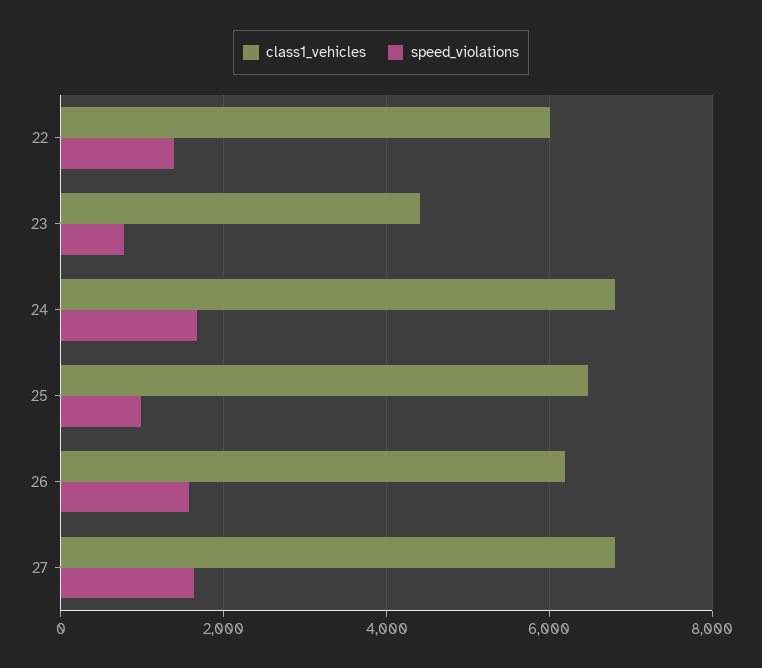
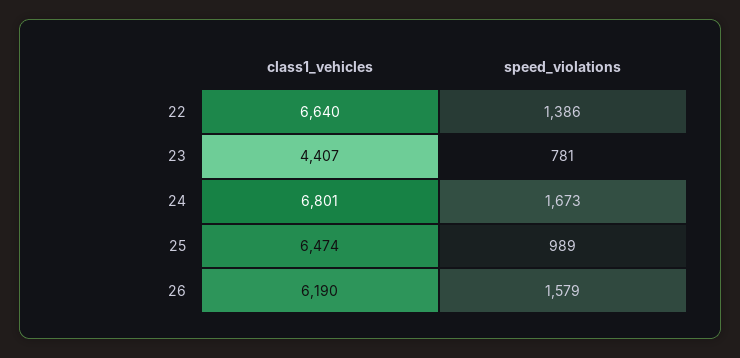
  {
    "class1_vehicles": {
-     "22": 6000,
+     "22": 6640,
      "23": 4407,
      "24": 6801,
      "25": 6474,
-     "26": 6190,
+     "26": 6190
-     "27": 6800
    },
    "speed_violations": {
      "22": 1386,
      "23": 781,
      "24": 1673,
      "25": 989,
-     "26": 1579,
+     "26": 1579
-     "27": 1600
    }
  }

